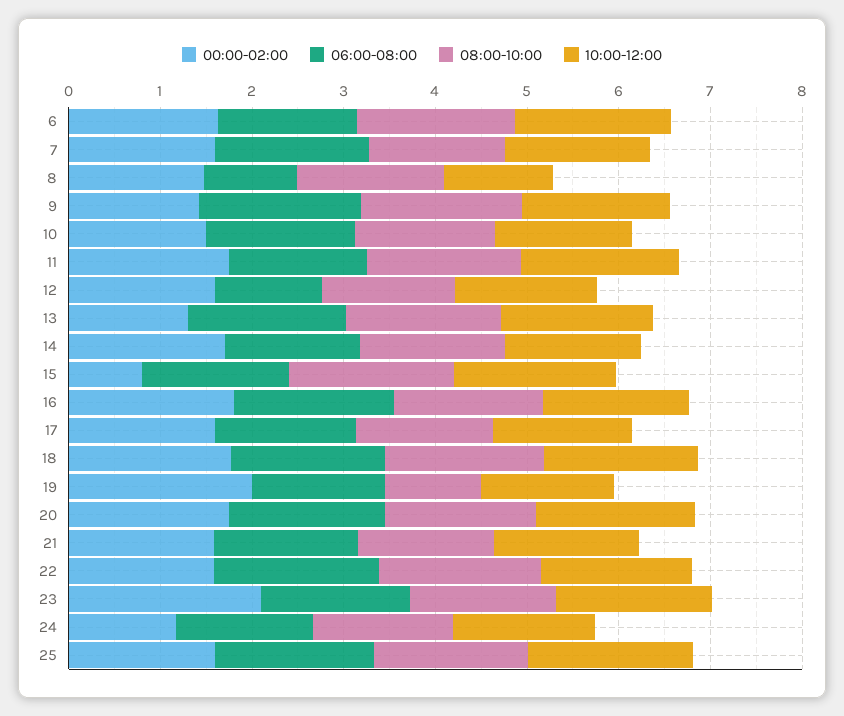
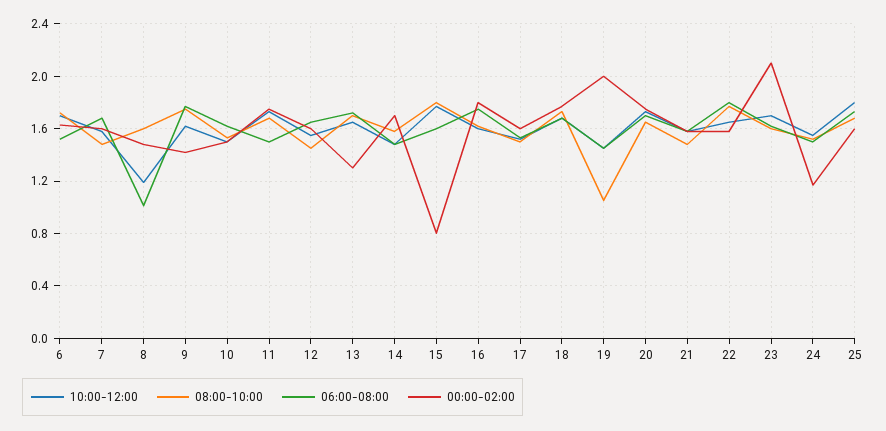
  {
    "00:00-02:00": {
      "6": 1.65,
      "7": 1.6,
      "8": 1.5,
      "9": 1.4,
      "10": 1.5,
      "11": 1.75,
      "12": 1.6,
      "13": 1.3,
      "14": 1.7,
      "15": 0.8,
      "16": 1.8,
      "17": 1.6,
      "18": 1.75,
      "19": 2,
      "20": 1.75,
      "21": 1.6,
      "22": 1.6,
      "23": 2.1,
      "24": 1.15,
      "25": 1.6
    },
    "06:00-08:00": {
      "6": 1.5,
      "7": 1.7,
      "8": 1,
      "9": 1.75,
      "10": 1.6,
      "11": 1.5,
-     "12": 1.2,
+     "12": 1.65,
      "13": 1.7,
      "14": 1.5,
      "15": 1.6,
      "16": 1.75,
      "17": 1.55,
      "18": 1.7,
      "19": 1.45,
      "20": 1.7,
      "21": 1.6,
      "22": 1.8,
      "23": 1.6,
      "24": 1.5,
      "25": 1.75
    },
    "08:00-10:00": {
      "6": 1.7,
      "7": 1.5,
      "8": 1.6,
      "9": 1.75,
      "10": 1.55,
      "11": 1.7,
      "12": 1.45,
      "13": 1.7,
      "14": 1.6,
      "15": 1.8,
      "16": 1.6,
      "17": 1.5,
      "18": 1.75,
      "19": 1.05,
      "20": 1.65,
      "21": 1.5,
      "22": 1.75,
      "23": 1.6,
      "24": 1.5,
      "25": 1.7
    },
    "10:00-12:00": {
      "6": 1.7,
      "7": 1.6,
      "8": 1.2,
      "9": 1.6,
      "10": 1.5,
      "11": 1.75,
      "12": 1.55,
      "13": 1.65,
      "14": 1.5,
      "15": 1.75,
      "16": 1.6,
      "17": 1.5,
      "18": 1.7,
      "19": 1.45,
      "20": 1.75,
      "21": 1.6,
      "22": 1.65,
      "23": 1.7,
      "24": 1.55,
      "25": 1.8
    }
  }

